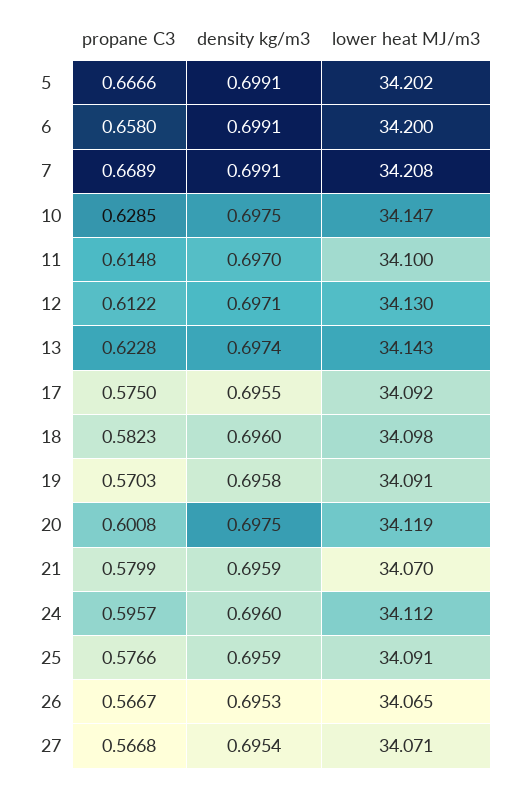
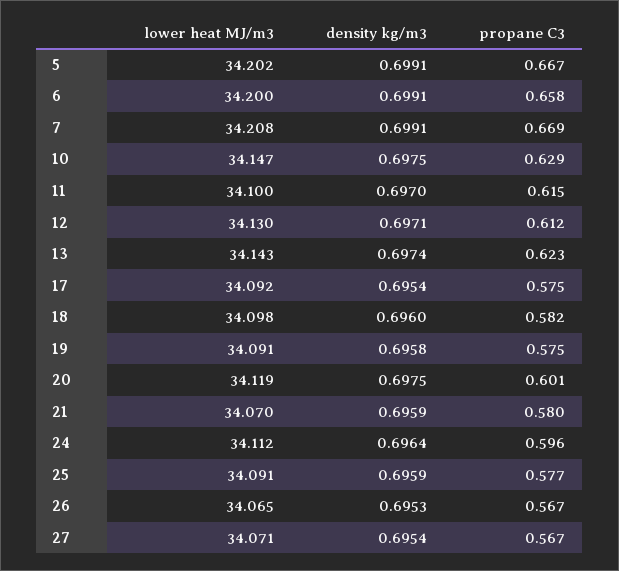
  {
    "propane C3": {
      "5": 0.6666,
      "6": 0.658,
      "7": 0.6689,
      "10": 0.6285,
      "11": 0.6148,
      "12": 0.6122,
      "13": 0.6228,
      "17": 0.575,
      "18": 0.5823,
-     "19": 0.5703,
+     "19": 0.575,
      "20": 0.6008,
      "21": 0.5799,
      "24": 0.5957,
      "25": 0.5766,
      "26": 0.5667,
      "27": 0.5668
    },
    "density kg/m3": {
      "5": 0.6991,
      "6": 0.6991,
      "7": 0.6991,
      "10": 0.6975,
      "11": 0.697,
      "12": 0.6971,
      "13": 0.6974,
-     "17": 0.6955,
+     "17": 0.6954,
      "18": 0.696,
      "19": 0.6958,
      "20": 0.6975,
      "21": 0.6959,
-     "24": 0.696,
+     "24": 0.6964,
      "25": 0.6959,
      "26": 0.6953,
      "27": 0.6954
    },
    "lower heat MJ/m3": {
      "5": 34.202,
      "6": 34.2,
      "7": 34.208,
      "10": 34.147,
      "11": 34.1,
      "12": 34.13,
      "13": 34.143,
      "17": 34.092,
      "18": 34.098,
      "19": 34.091,
      "20": 34.119,
      "21": 34.07,
      "24": 34.112,
      "25": 34.091,
      "26": 34.065,
      "27": 34.071
    }
  }

